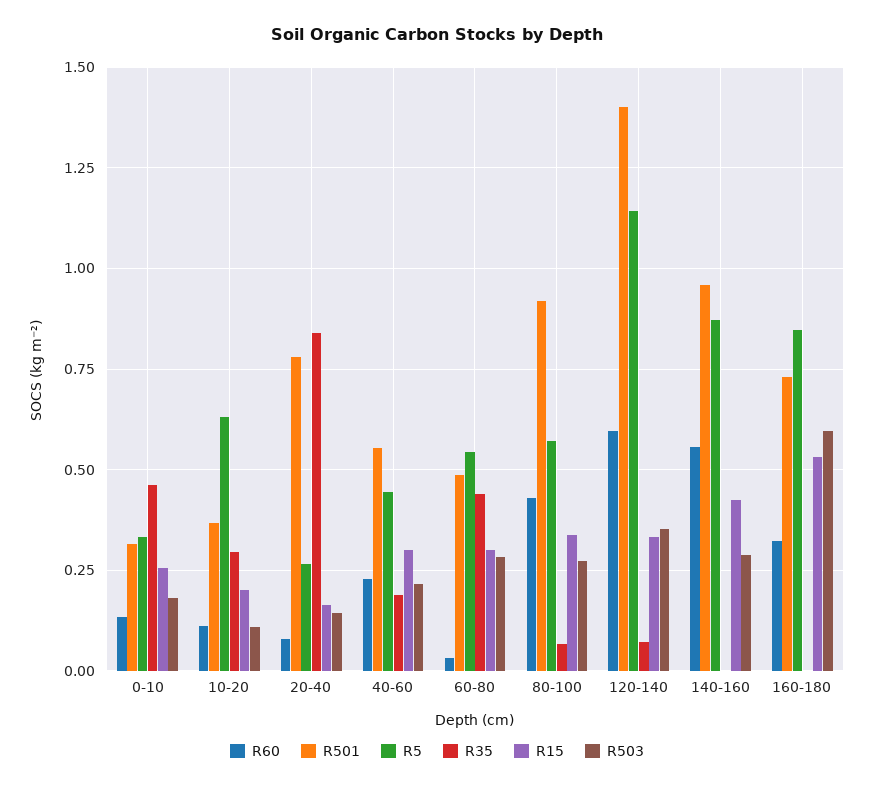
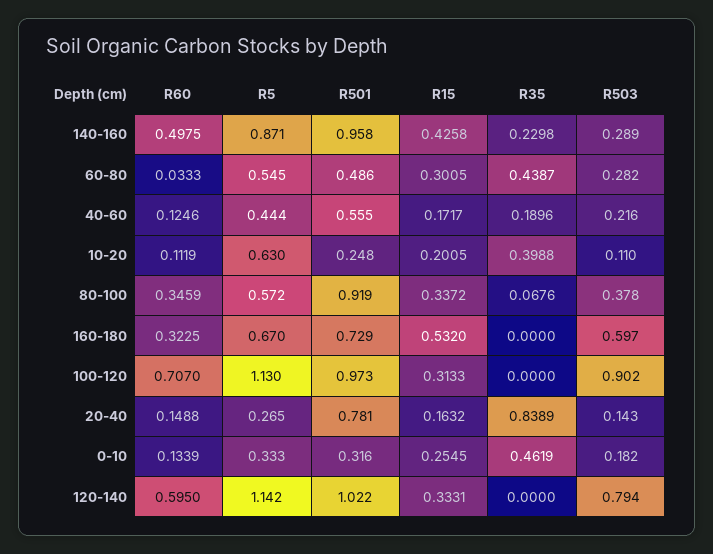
  {
    "R60": {
      "0-10": 0.1339,
      "10-20": 0.1119,
-     "20-40": 0.075,
+     "20-40": 0.1488,
-     "40-60": 0.225,
+     "40-60": 0.1246,
      "60-80": 0.0333,
-     "80-100": 0.425,
+     "80-100": 0.3459,
      "120-140": 0.595,
-     "140-160": 0.55,
+     "140-160": 0.4975,
-     "160-180": 0.3225
+     "160-180": 0.3225,
+     "100-120": 0.707
    },
    "R501": {
      "0-10": 0.316,
-     "10-20": 0.375,
+     "10-20": 0.248,
      "20-40": 0.781,
      "40-60": 0.555,
      "60-80": 0.486,
      "80-100": 0.919,
-     "120-140": 1.4,
+     "120-140": 1.022,
      "140-160": 0.958,
-     "160-180": 0.729
+     "160-180": 0.729,
+     "100-120": 0.973
    },
    "R5": {
      "0-10": 0.333,
      "10-20": 0.63,
      "20-40": 0.265,
      "40-60": 0.444,
      "60-80": 0.545,
      "80-100": 0.572,
      "120-140": 1.142,
      "140-160": 0.871,
-     "160-180": 0.85
+     "160-180": 0.67,
+     "100-120": 1.13
    },
    "R35": {
      "0-10": 0.4619,
-     "10-20": 0.3,
+     "10-20": 0.3988,
      "20-40": 0.8389,
      "40-60": 0.1896,
      "60-80": 0.4387,
      "80-100": 0.0676,
-     "120-140": 0.075,
+     "120-140": 0,
-     "140-160": 0,
+     "140-160": 0.2298,
-     "160-180": 0
+     "160-180": 0,
+     "100-120": 0
    },
    "R15": {
      "0-10": 0.2545,
      "10-20": 0.2005,
      "20-40": 0.1632,
-     "40-60": 0.3,
+     "40-60": 0.1717,
      "60-80": 0.3005,
      "80-100": 0.3372,
      "120-140": 0.3331,
      "140-160": 0.4258,
-     "160-180": 0.532
+     "160-180": 0.532,
+     "100-120": 0.3133
    },
    "R503": {
      "0-10": 0.182,
      "10-20": 0.11,
      "20-40": 0.143,
      "40-60": 0.216,
      "60-80": 0.282,
-     "80-100": 0.275,
+     "80-100": 0.378,
-     "120-140": 0.35,
+     "120-140": 0.794,
      "140-160": 0.289,
-     "160-180": 0.597
+     "160-180": 0.597,
+     "100-120": 0.902
    }
  }

